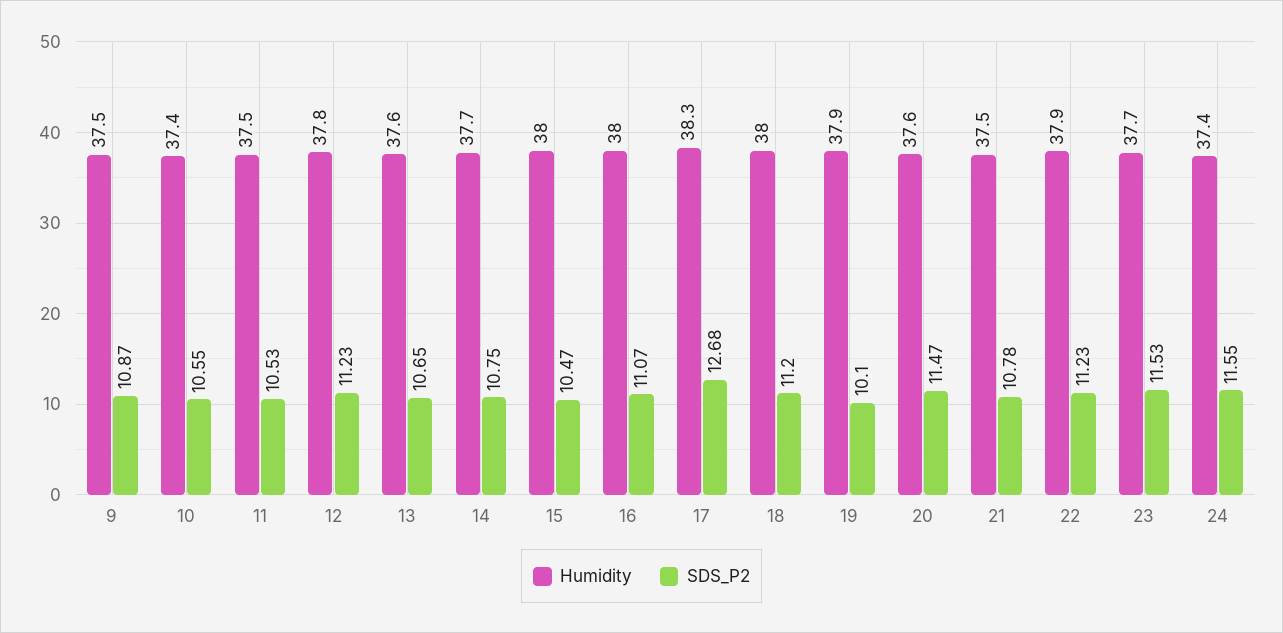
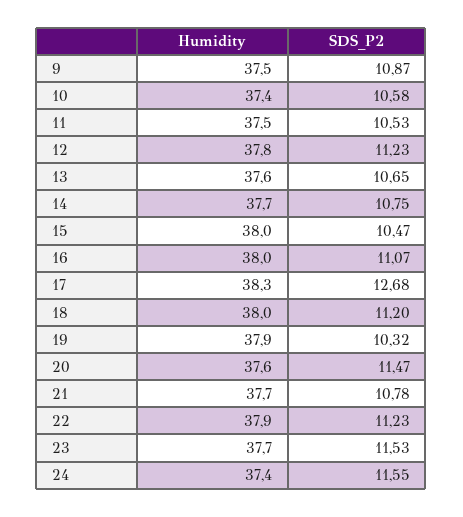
  {
    "Humidity": {
      "9": 37.5,
      "10": 37.4,
      "11": 37.5,
      "12": 37.8,
      "13": 37.6,
      "14": 37.7,
      "15": 38,
      "16": 38,
      "17": 38.3,
      "18": 38,
      "19": 37.9,
      "20": 37.6,
-     "21": 37.5,
+     "21": 37.7,
      "22": 37.9,
      "23": 37.7,
      "24": 37.4
    },
    "SDS_P2": {
      "9": 10.87,
-     "10": 10.55,
+     "10": 10.58,
      "11": 10.53,
      "12": 11.23,
      "13": 10.65,
      "14": 10.75,
      "15": 10.47,
      "16": 11.07,
      "17": 12.68,
      "18": 11.2,
-     "19": 10.1,
+     "19": 10.32,
      "20": 11.47,
      "21": 10.78,
      "22": 11.23,
      "23": 11.53,
      "24": 11.55
    }
  }

